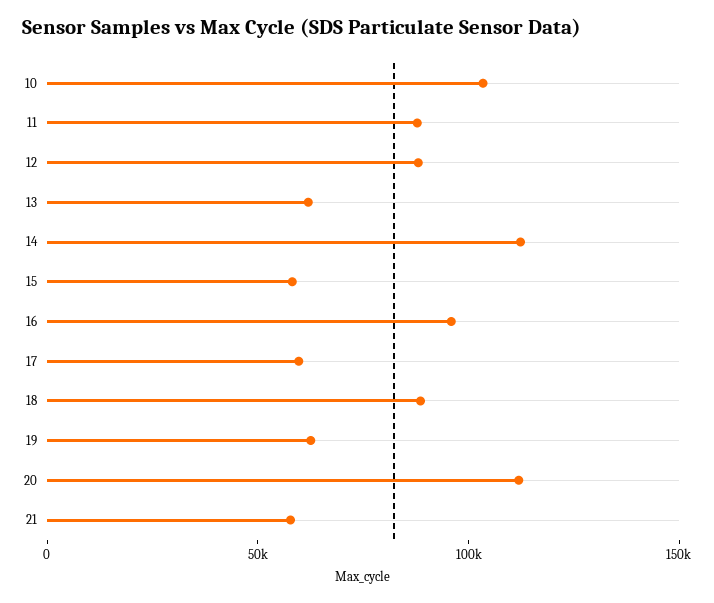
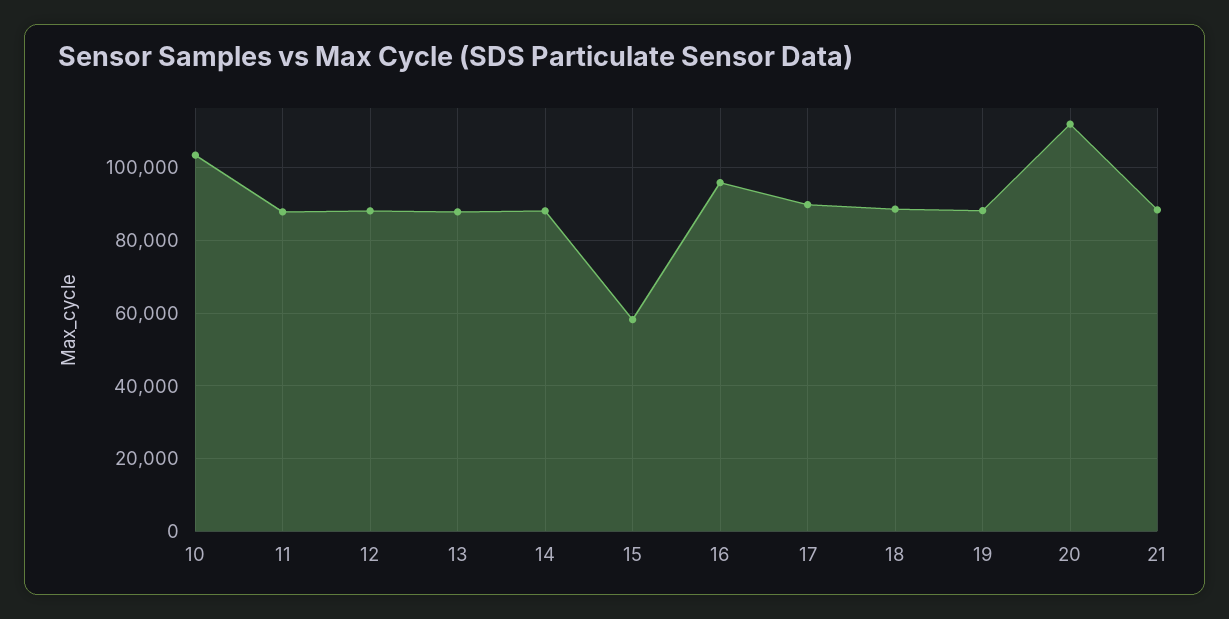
  {
    "10": 104000,
    "11": 88000,
    "12": 88000,
-   "13": 60000,
+   "13": 88000,
-   "14": 110000,
+   "14": 88000,
    "15": 58000,
    "16": 96000,
-   "17": 60000,
+   "17": 90000,
    "18": 88000,
-   "19": 60000,
+   "19": 88000,
    "20": 112000,
-   "21": 60000
+   "21": 88000
  }

